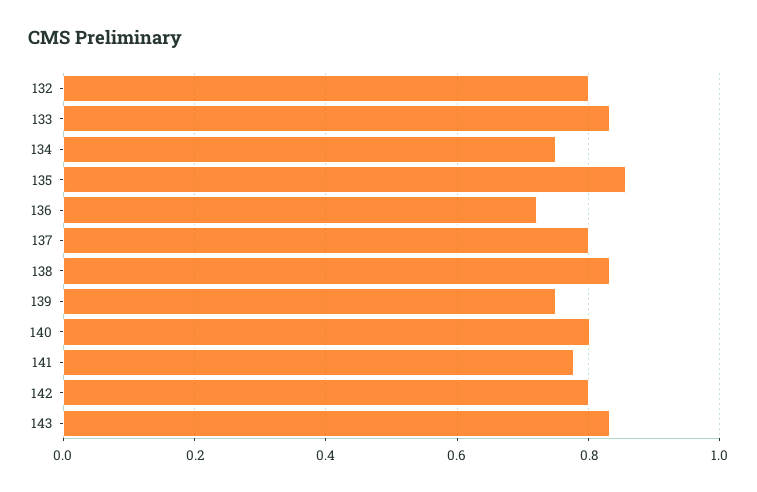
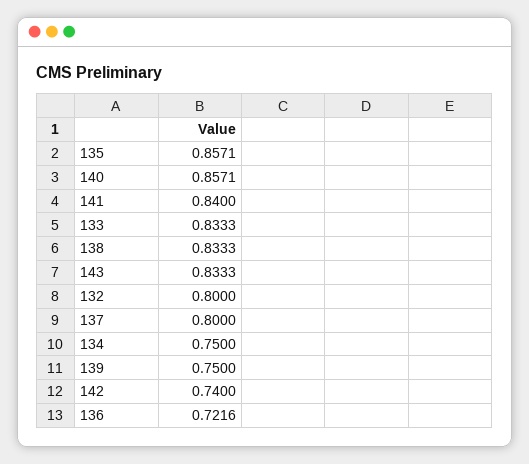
  {
    "132": 0.8,
    "133": 0.8333,
    "134": 0.75,
    "135": 0.8571,
    "136": 0.7216,
    "137": 0.8,
    "138": 0.8333,
    "139": 0.75,
-   "140": 0.8,
+   "140": 0.8571,
-   "141": 0.78,
+   "141": 0.84,
-   "142": 0.8,
+   "142": 0.74,
    "143": 0.8333
  }

